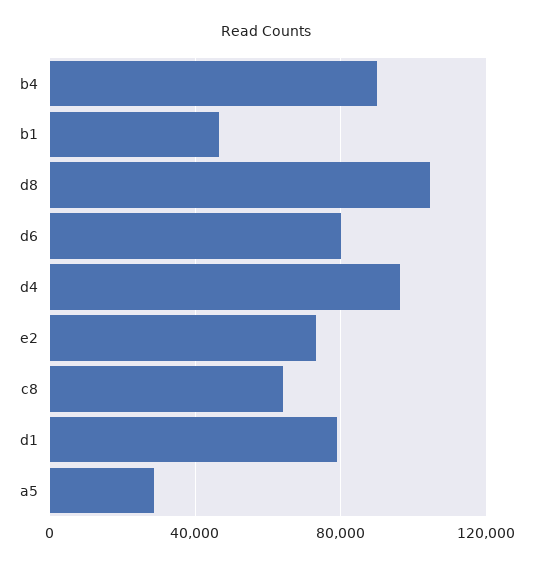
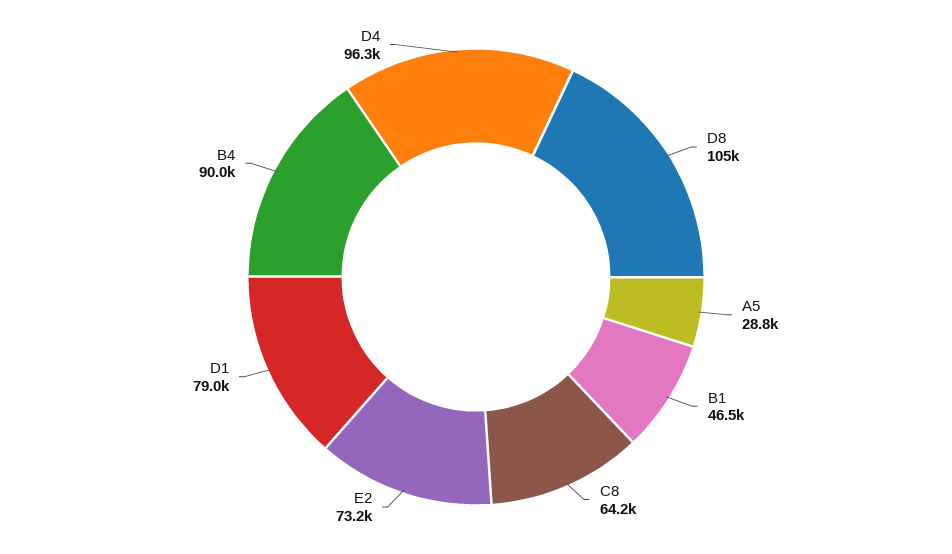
  {
    "b4": 90000,
    "b1": 46500,
    "d8": 105000,
-   "d6": 80000,
    "d4": 96300,
    "e2": 73200,
    "c8": 64200,
    "d1": 79000,
    "a5": 28800
  }

